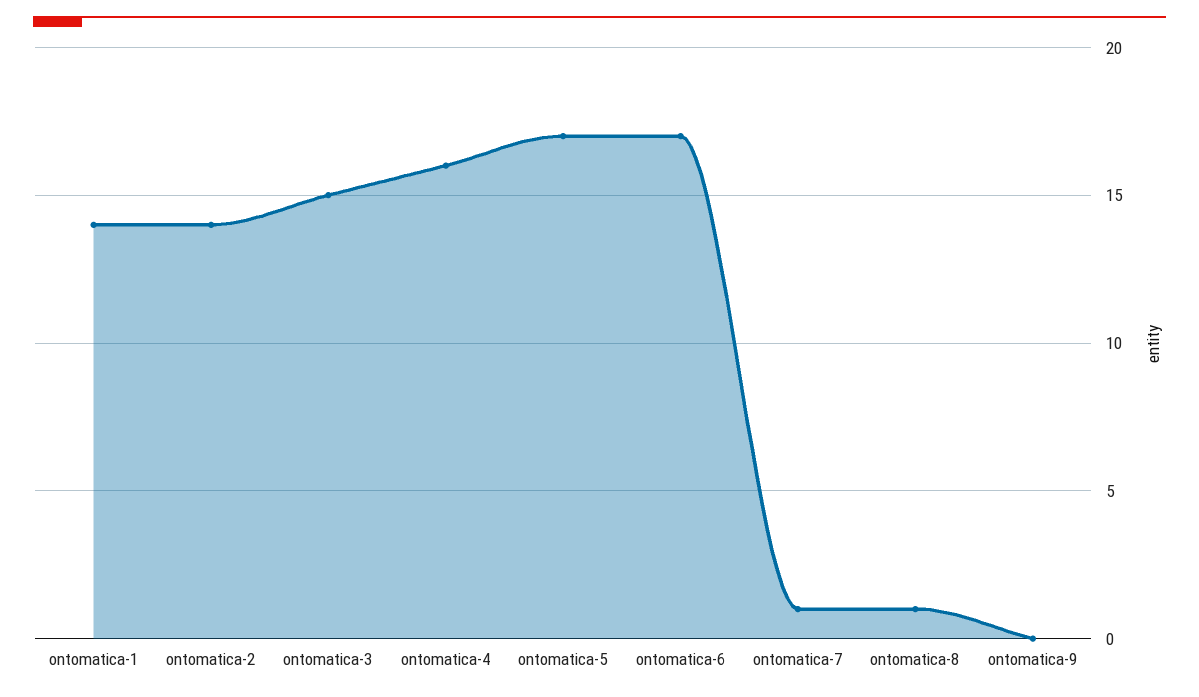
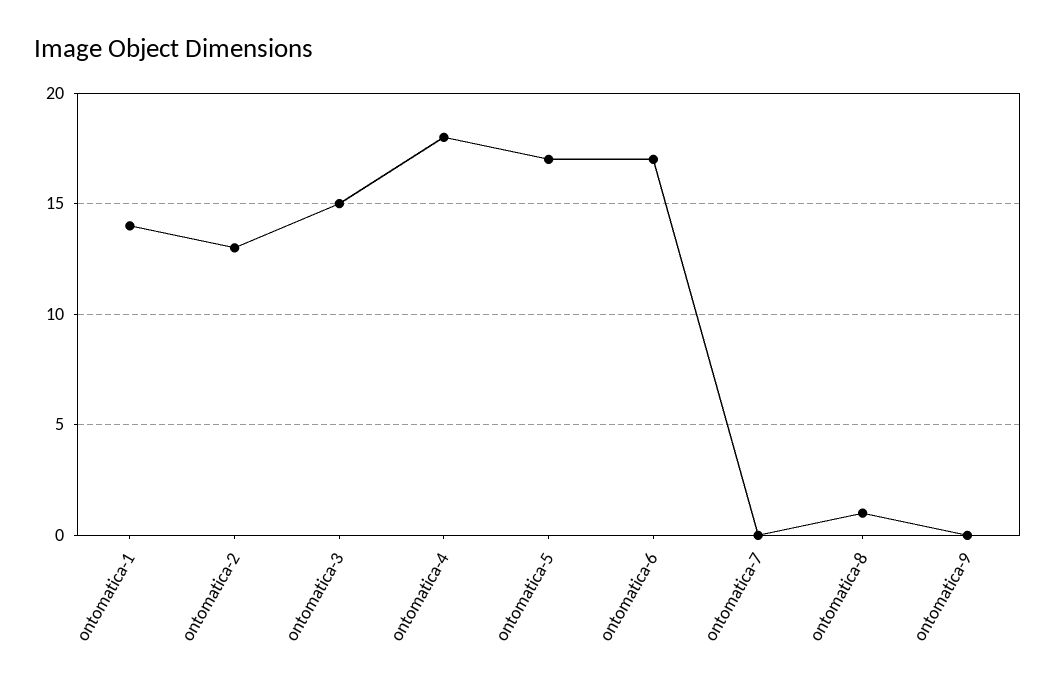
  {
    "ontomatica-1": 14,
-   "ontomatica-2": 14,
+   "ontomatica-2": 13,
    "ontomatica-3": 15,
-   "ontomatica-4": 16,
+   "ontomatica-4": 18,
    "ontomatica-5": 17,
    "ontomatica-6": 17,
-   "ontomatica-7": 1,
+   "ontomatica-7": 0,
    "ontomatica-8": 1,
    "ontomatica-9": 0
  }

